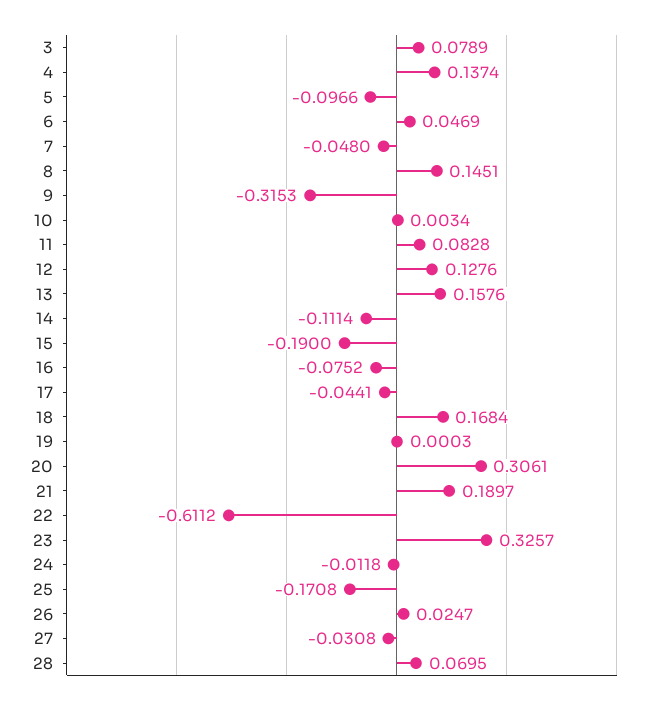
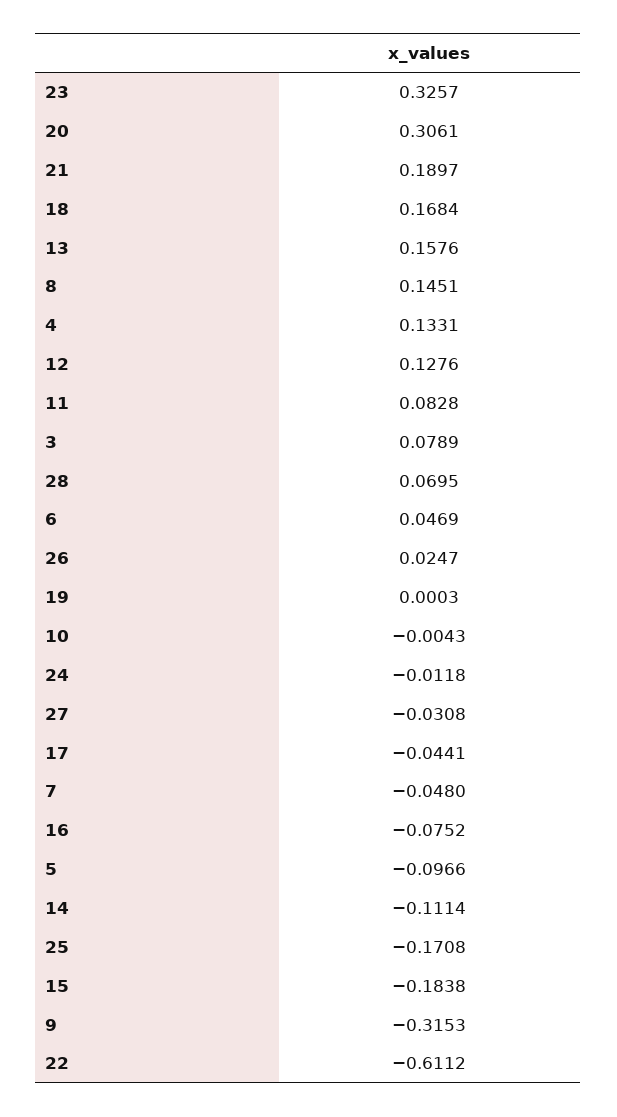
  {
    "3": 0.0789,
-   "4": 0.1374,
+   "4": 0.1331,
    "5": -0.0966,
    "6": 0.0469,
    "7": -0.048,
    "8": 0.1451,
    "9": -0.3153,
-   "10": 0.0034,
+   "10": -0.0043,
    "11": 0.0828,
    "12": 0.1276,
    "13": 0.1576,
    "14": -0.1114,
-   "15": -0.19,
+   "15": -0.1838,
    "16": -0.0752,
    "17": -0.0441,
    "18": 0.1684,
    "19": 0.0003,
    "20": 0.3061,
    "21": 0.1897,
    "22": -0.6112,
    "23": 0.3257,
    "24": -0.0118,
    "25": -0.1708,
    "26": 0.0247,
    "27": -0.0308,
    "28": 0.0695
  }

